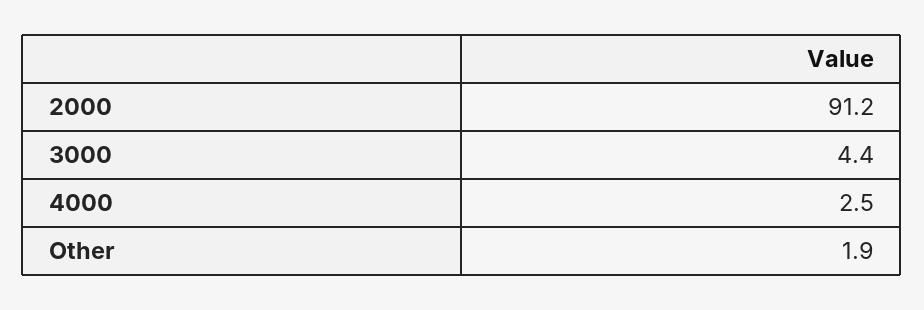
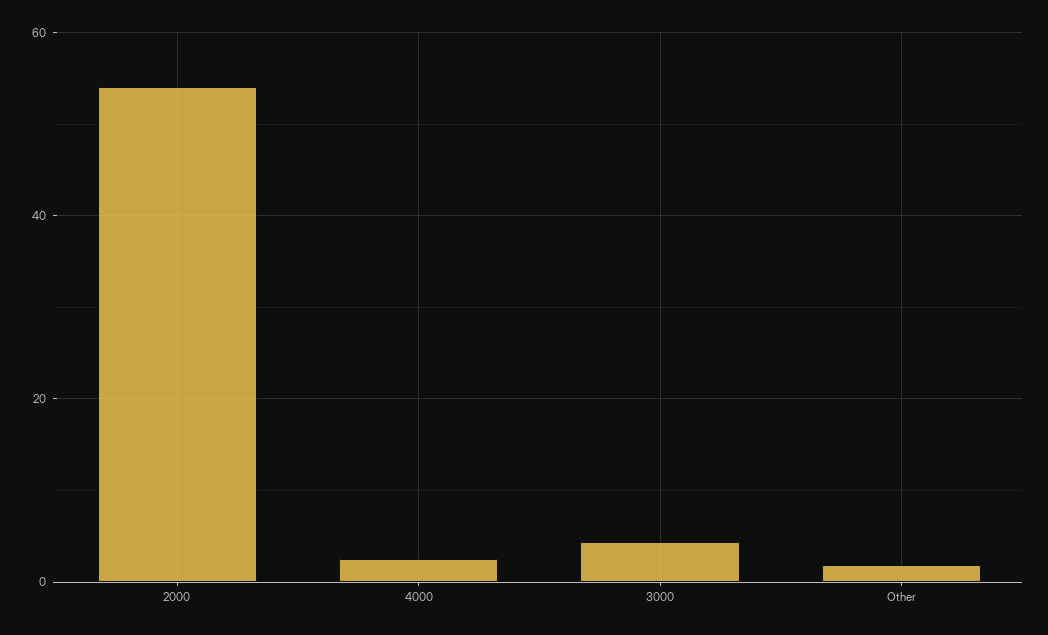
  {
-   "2000": 91.2,
+   "2000": 54,
    "3000": 4.4,
    "4000": 2.5,
    "Other": 1.9
  }

